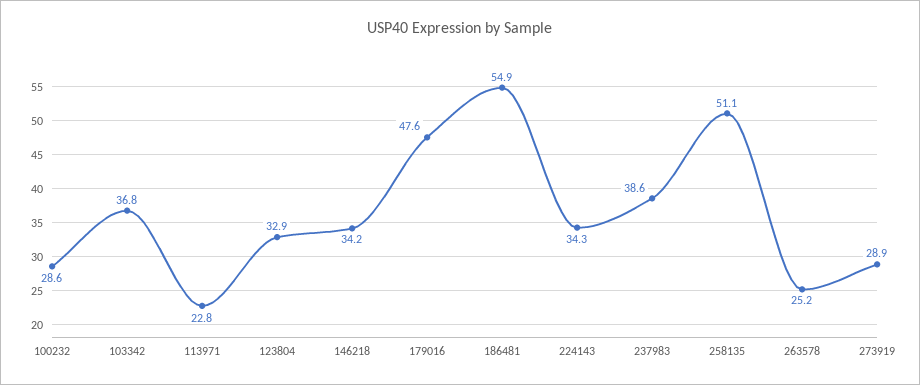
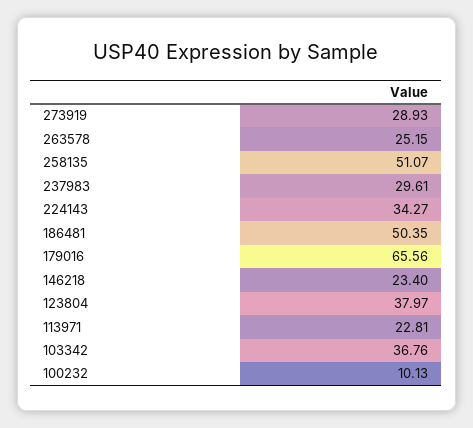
  {
-   "100232": 28.6,
+   "100232": 10.13,
    "103342": 36.76,
    "113971": 22.81,
-   "123804": 32.9,
+   "123804": 37.97,
-   "146218": 34.2,
+   "146218": 23.4,
-   "179016": 47.6,
+   "179016": 65.56,
-   "186481": 54.9,
+   "186481": 50.35,
    "224143": 34.27,
-   "237983": 38.6,
+   "237983": 29.61,
    "258135": 51.07,
    "263578": 25.15,
    "273919": 28.93
  }

